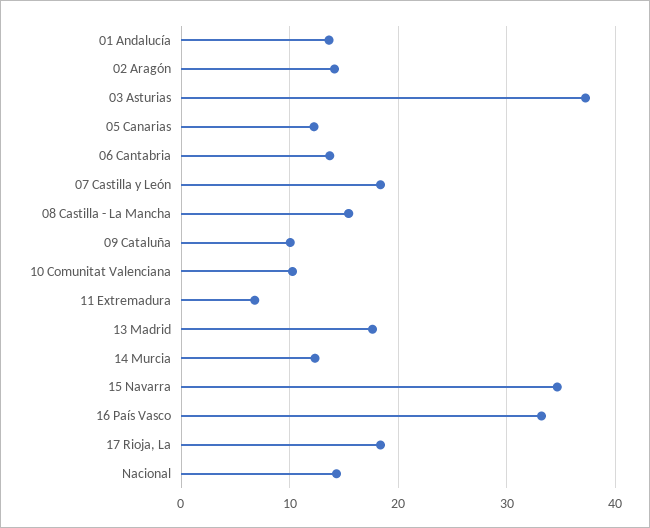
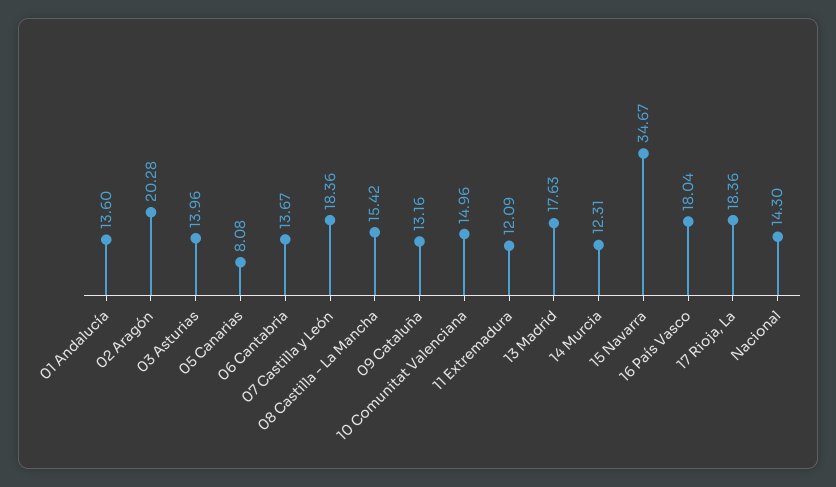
  {
    "01 Andalucía": 13.6,
-   "02 Aragón": 14,
+   "02 Aragón": 20.28,
-   "03 Asturias": 37,
+   "03 Asturias": 13.96,
-   "05 Canarias": 12,
+   "05 Canarias": 8.08,
    "06 Cantabria": 13.67,
    "07 Castilla y León": 18.36,
    "08 Castilla - La Mancha": 15.42,
-   "09 Cataluña": 10,
+   "09 Cataluña": 13.16,
-   "10 Comunitat Valenciana": 10,
+   "10 Comunitat Valenciana": 14.96,
-   "11 Extremadura": 7,
+   "11 Extremadura": 12.09,
    "13 Madrid": 17.63,
    "14 Murcia": 12.31,
    "15 Navarra": 34.67,
-   "16 País Vasco": 33,
+   "16 País Vasco": 18.04,
    "17 Rioja, La": 18.36,
    "Nacional": 14.3
  }

